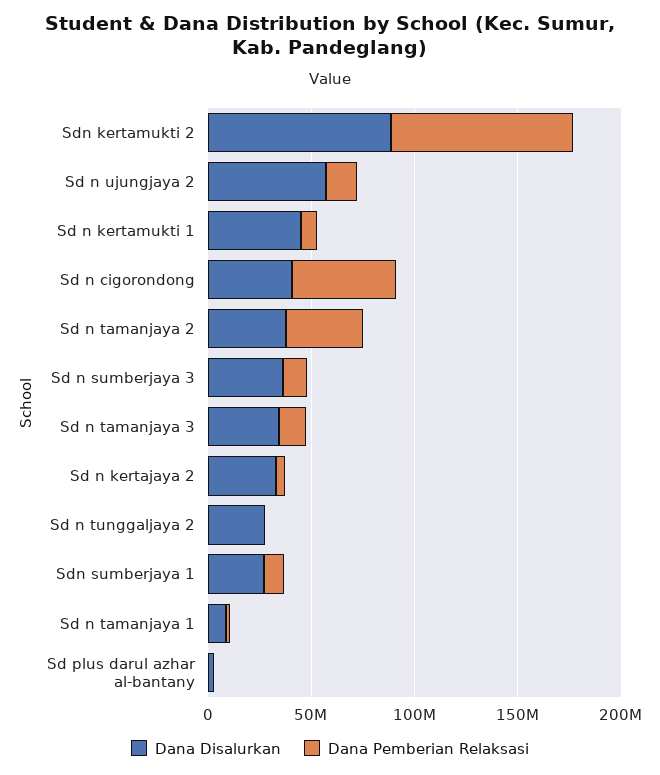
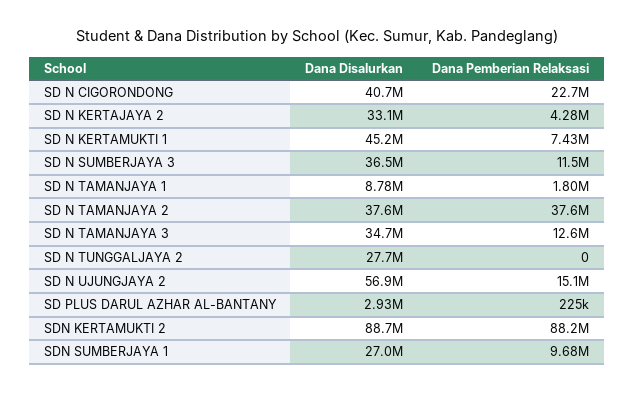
  {
    "Dana Disalurkan": {
      "Sdn kertamukti 2": 88700000,
      "Sd n ujungjaya 2": 56900000,
      "Sd n kertamukti 1": 45200000,
      "Sd n cigorondong": 40700000,
      "Sd n tamanjaya 2": 37600000,
      "Sd n sumberjaya 3": 36500000,
      "Sd n tamanjaya 3": 34700000,
      "Sd n kertajaya 2": 33100000,
      "Sd n tunggaljaya 2": 27700000,
      "Sdn sumberjaya 1": 27000000,
      "Sd n tamanjaya 1": 8780000,
      "Sd plus darul azhar al-bantany": 2930000
    },
    "Dana Pemberian Relaksasi": {
      "Sdn kertamukti 2": 88200000,
      "Sd n ujungjaya 2": 15100000,
      "Sd n kertamukti 1": 7430000,
-     "Sd n cigorondong": 50000000,
+     "Sd n cigorondong": 22700000,
      "Sd n tamanjaya 2": 37600000,
      "Sd n sumberjaya 3": 11500000,
      "Sd n tamanjaya 3": 12600000,
      "Sd n kertajaya 2": 4280000,
      "Sd n tunggaljaya 2": 0,
      "Sdn sumberjaya 1": 9680000,
      "Sd n tamanjaya 1": 1800000,
      "Sd plus darul azhar al-bantany": 225000
    }
  }

